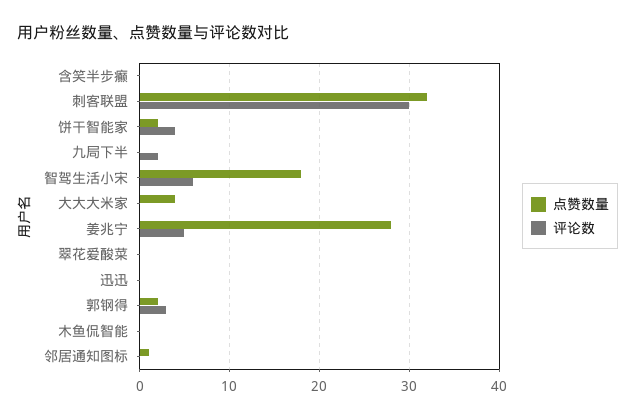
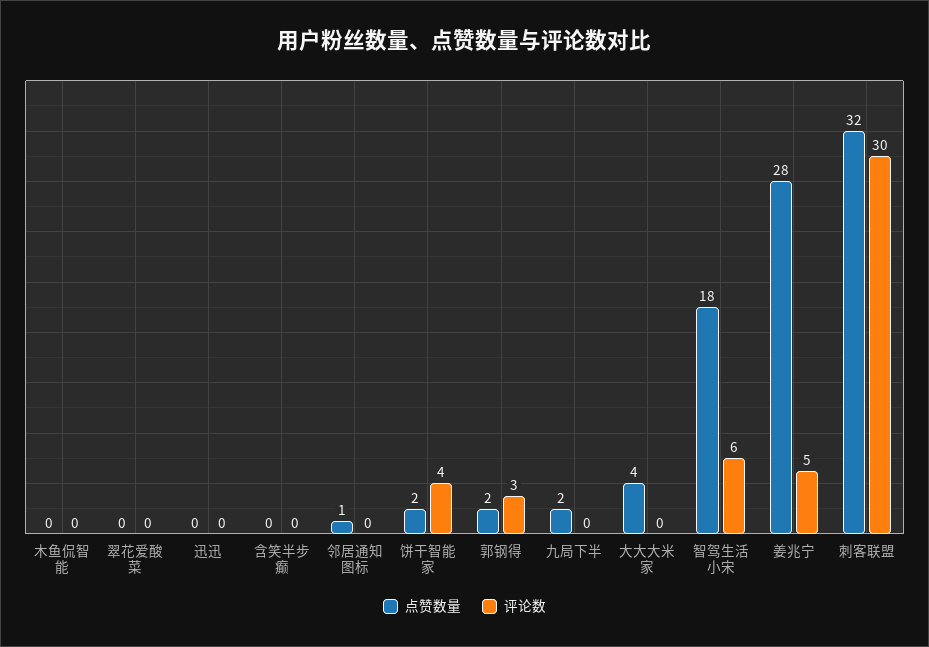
  {
    "点赞数量": {
      "含笑半步癫": 0,
      "刺客联盟": 32,
      "饼干智能家": 2,
-     "九局下半": 0,
+     "九局下半": 2,
      "智驾生活小宋": 18,
      "大大大米家": 4,
      "姜兆宁": 28,
      "翠花爱酸菜": 0,
      "迅迅": 0,
      "郭钢得": 2,
      "木鱼侃智能": 0,
      "邻居通知图标": 1
    },
    "评论数": {
      "含笑半步癫": 0,
      "刺客联盟": 30,
      "饼干智能家": 4,
-     "九局下半": 2,
+     "九局下半": 0,
      "智驾生活小宋": 6,
      "大大大米家": 0,
      "姜兆宁": 5,
      "翠花爱酸菜": 0,
      "迅迅": 0,
      "郭钢得": 3,
      "木鱼侃智能": 0,
      "邻居通知图标": 0
    }
  }

